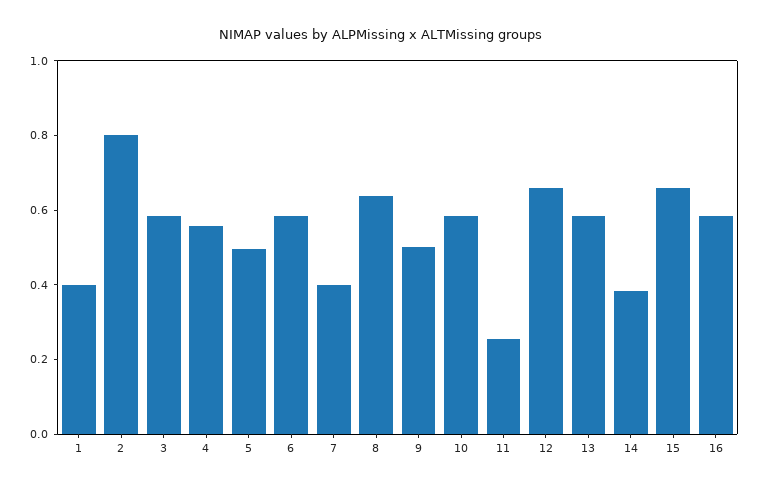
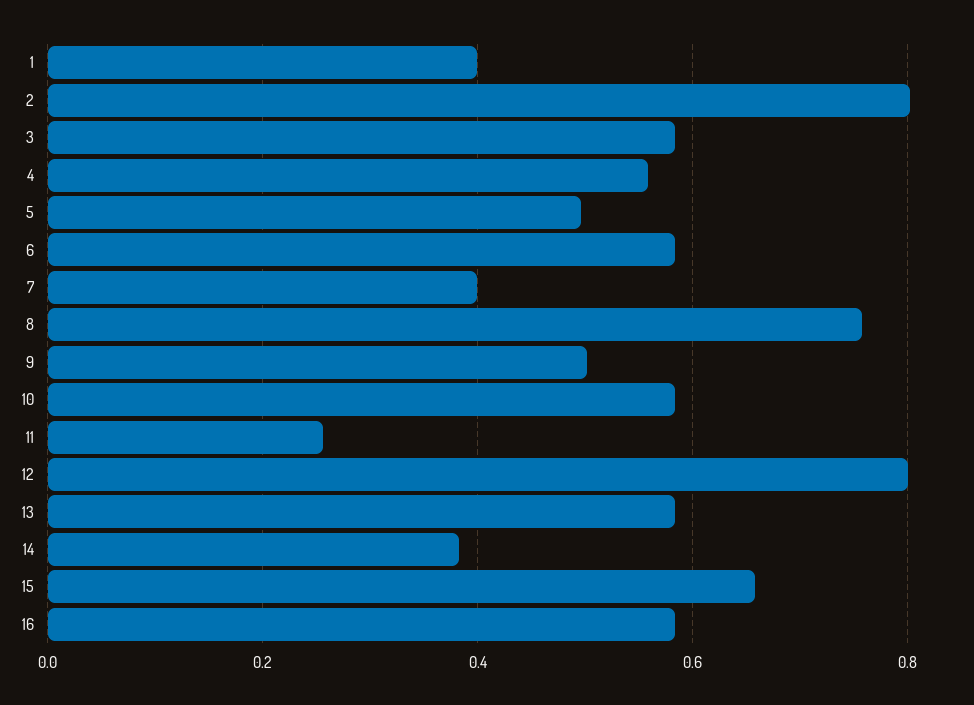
  {
    "1": 0.4,
    "2": 0.8,
    "3": 0.58,
    "4": 0.56,
    "5": 0.5,
    "6": 0.58,
    "7": 0.4,
-   "8": 0.65,
+   "8": 0.76,
    "9": 0.5,
    "10": 0.58,
    "11": 0.26,
-   "12": 0.65,
+   "12": 0.8,
    "13": 0.58,
    "14": 0.38,
    "15": 0.66,
    "16": 0.58
  }

